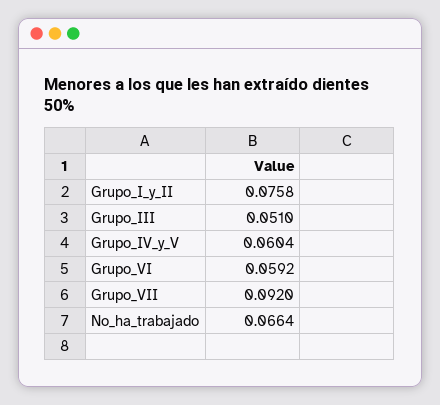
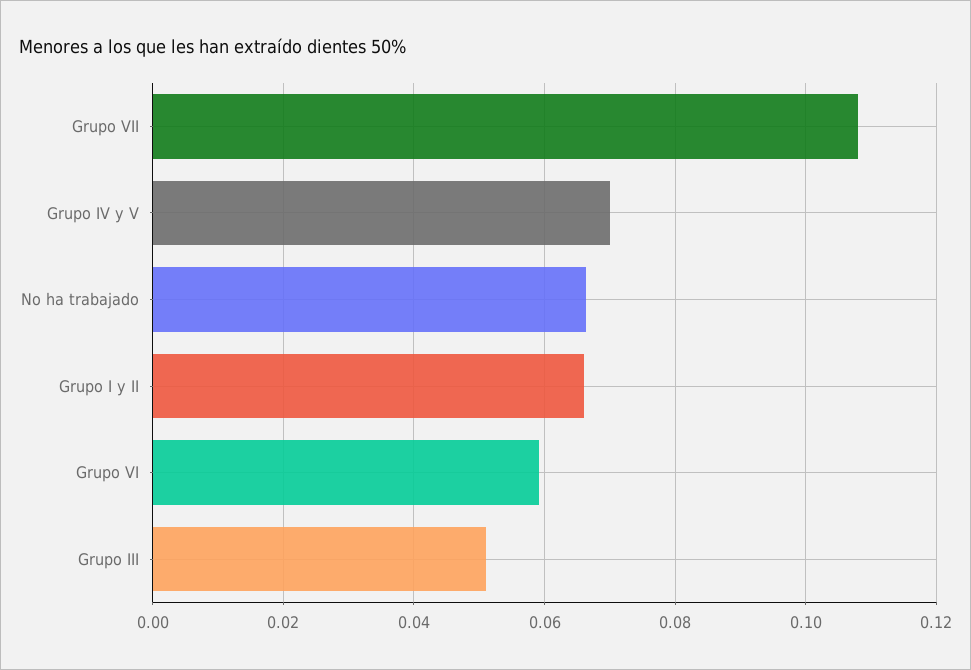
  {
-   "Grupo_I_y_II": 0.0758,
+   "Grupo_I_y_II": 0.066,
    "Grupo_III": 0.051,
-   "Grupo_IV_y_V": 0.0604,
+   "Grupo_IV_y_V": 0.07,
    "Grupo_VI": 0.0592,
-   "Grupo_VII": 0.092,
+   "Grupo_VII": 0.108,
    "No_ha_trabajado": 0.0664
  }

